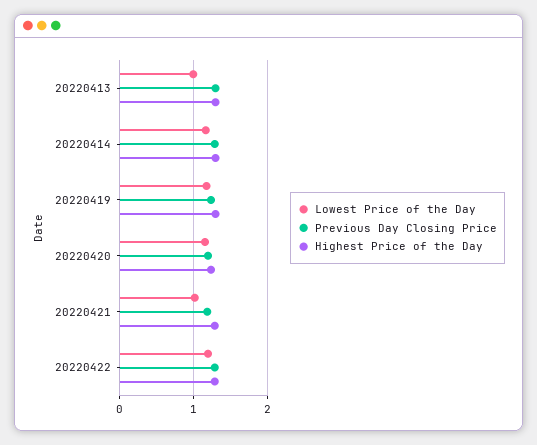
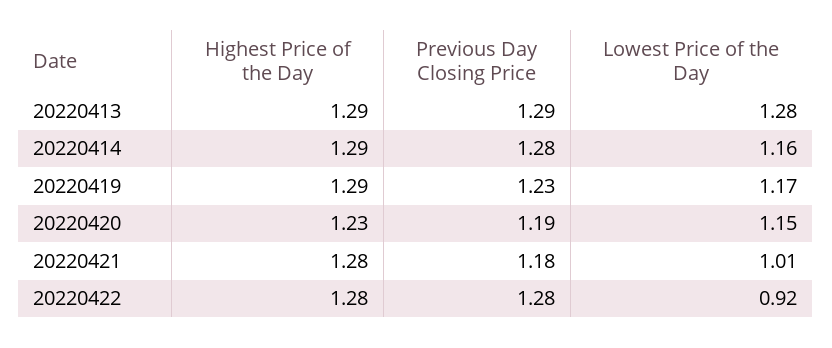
  {
    "Lowest Price of the Day": {
-     "20220413": 1,
+     "20220413": 1.28,
      "20220414": 1.16,
      "20220419": 1.17,
      "20220420": 1.15,
      "20220421": 1.01,
-     "20220422": 1.2
+     "20220422": 0.92
    },
    "Previous Day Closing Price": {
      "20220413": 1.29,
      "20220414": 1.28,
      "20220419": 1.23,
      "20220420": 1.19,
      "20220421": 1.18,
      "20220422": 1.28
    },
    "Highest Price of the Day": {
      "20220413": 1.29,
      "20220414": 1.29,
      "20220419": 1.29,
      "20220420": 1.23,
      "20220421": 1.28,
      "20220422": 1.28
    }
  }

